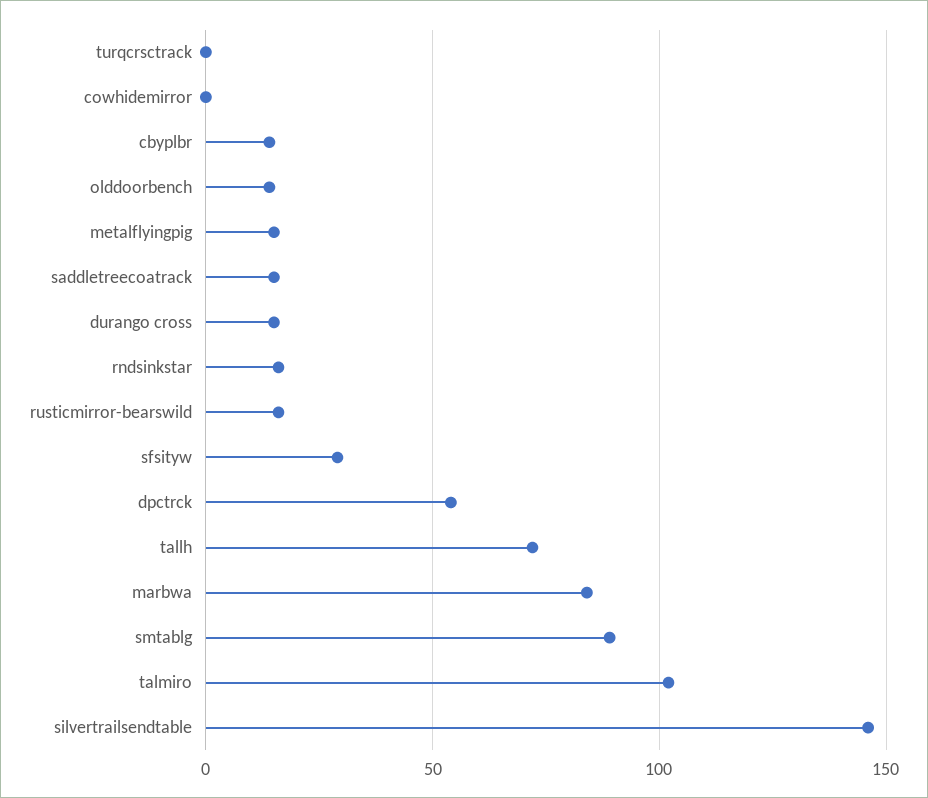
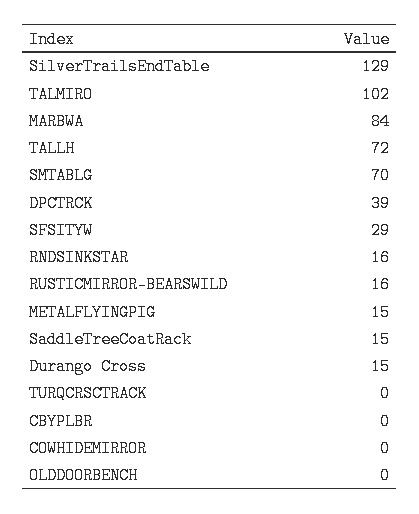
  {
    "turqcrsctrack": 0,
    "cowhidemirror": 0,
-   "cbyplbr": 15,
+   "cbyplbr": 0,
-   "olddoorbench": 15,
+   "olddoorbench": 0,
    "metalflyingpig": 15,
    "saddletreecoatrack": 15,
    "durango cross": 15,
    "rndsinkstar": 16,
    "rusticmirror-bearswild": 16,
    "sfsityw": 29,
-   "dpctrck": 55,
+   "dpctrck": 39,
    "tallh": 72,
    "marbwa": 84,
-   "smtablg": 90,
+   "smtablg": 70,
    "talmiro": 102,
-   "silvertrailsendtable": 145
+   "silvertrailsendtable": 129
  }

